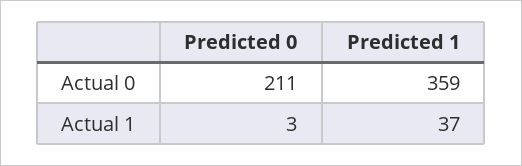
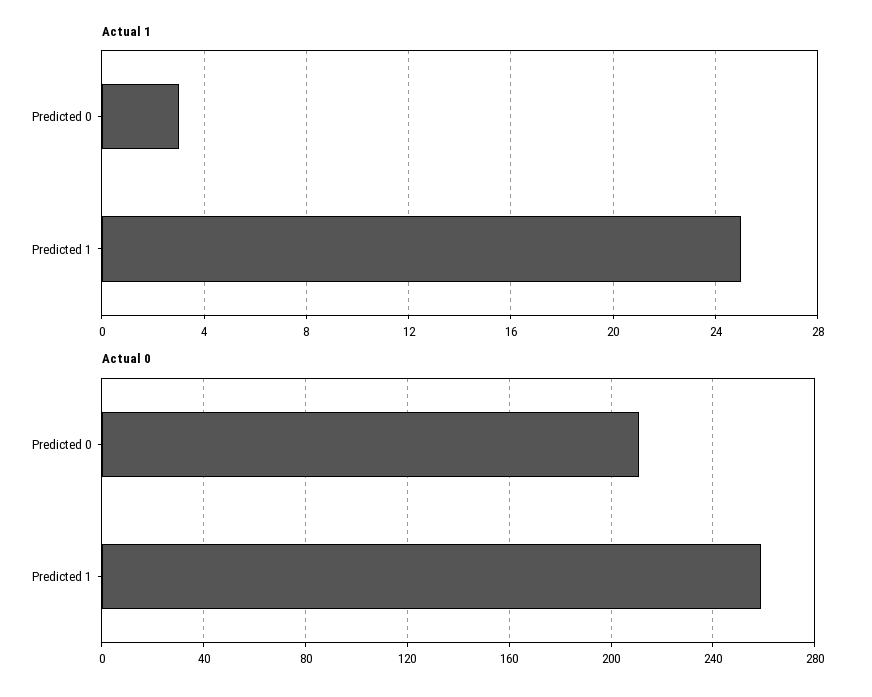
  {
    "Actual 0": {
      "Predicted 0": 211,
-     "Predicted 1": 359
+     "Predicted 1": 260
    },
    "Actual 1": {
      "Predicted 0": 3,
-     "Predicted 1": 37
+     "Predicted 1": 25
    }
  }

